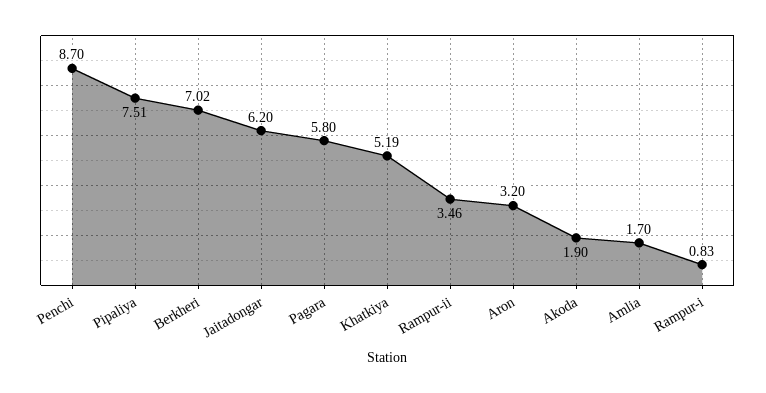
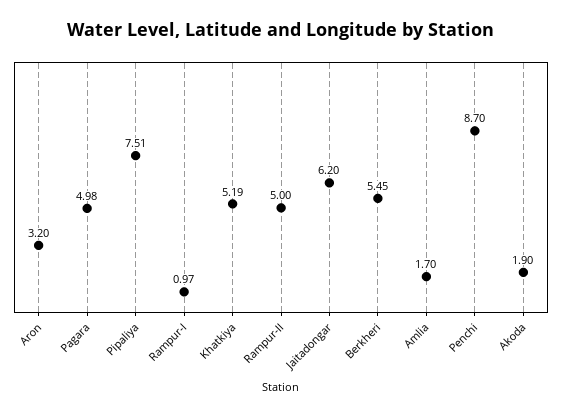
  {
    "Penchi": 8.7,
    "Pipaliya": 7.51,
-   "Berkheri": 7.02,
+   "Berkheri": 5.45,
    "Jaitadongar": 6.2,
-   "Pagara": 5.8,
+   "Pagara": 4.98,
    "Khatkiya": 5.19,
-   "Rampur-ii": 3.46,
+   "Rampur-ii": 5,
    "Aron": 3.2,
    "Akoda": 1.9,
    "Amlia": 1.7,
-   "Rampur-i": 0.83
+   "Rampur-i": 0.97
  }

